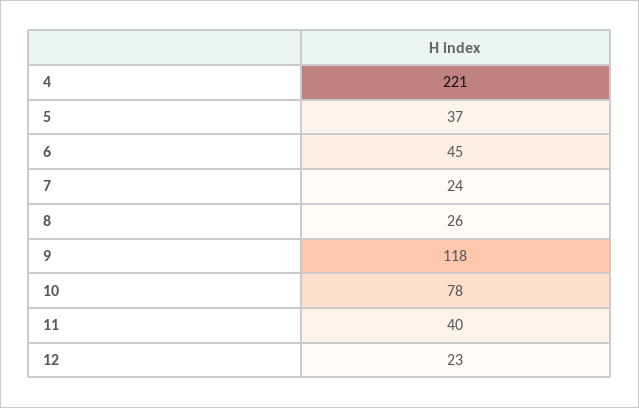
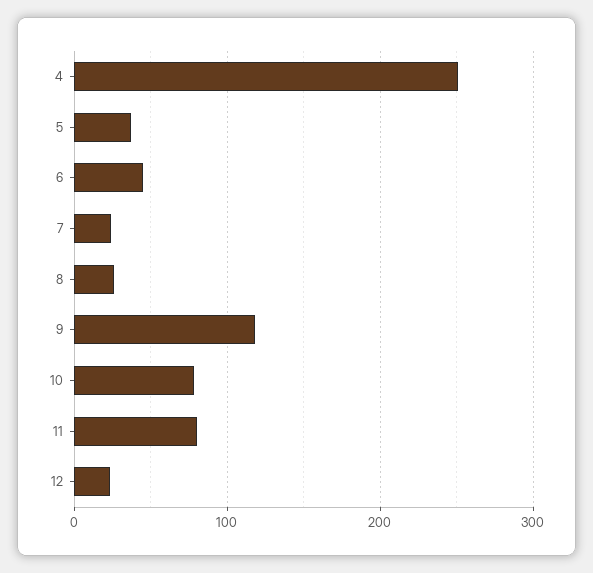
  {
-   "4": 221,
+   "4": 250,
    "5": 37,
    "6": 45,
    "7": 24,
    "8": 26,
    "9": 118,
    "10": 78,
-   "11": 40,
+   "11": 80,
    "12": 23
  }

